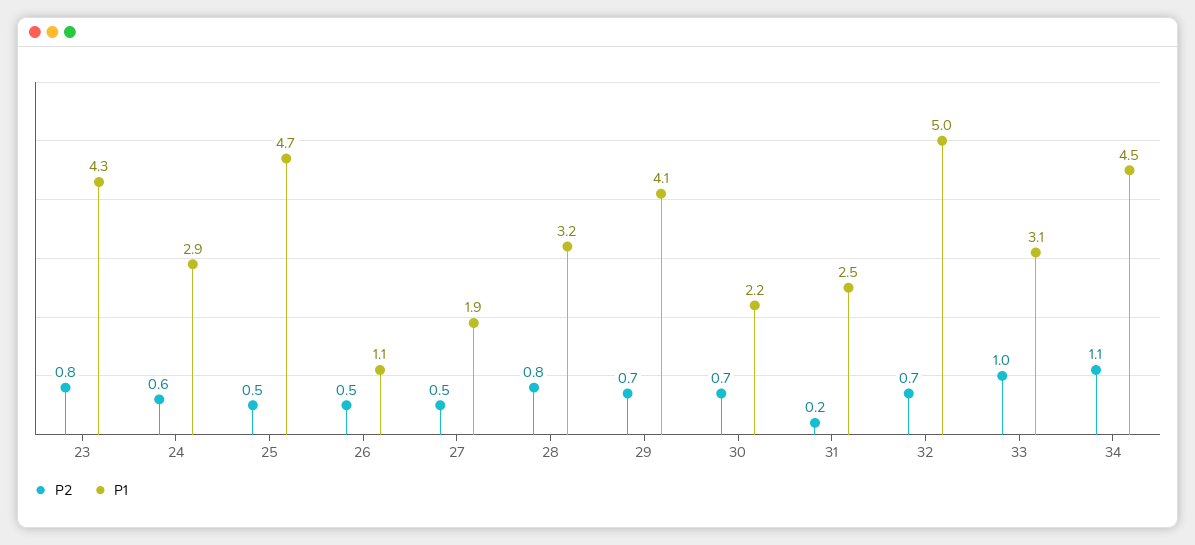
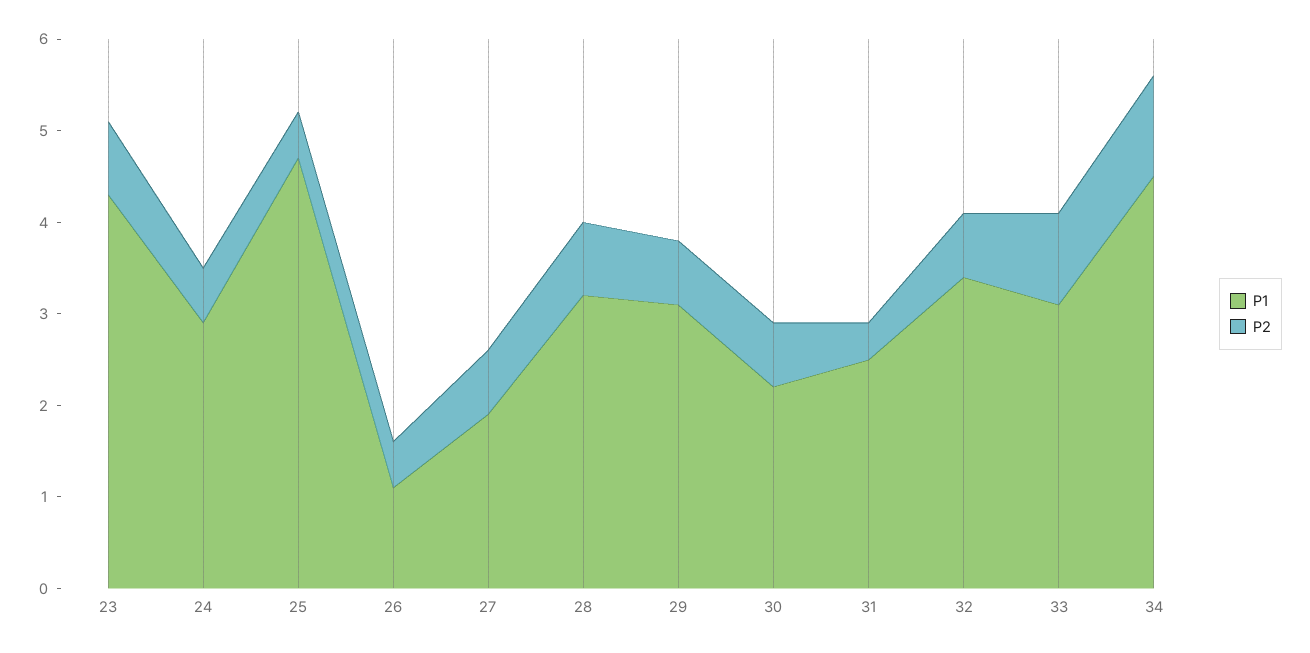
  {
    "P2": {
      "23": 0.8,
      "24": 0.6,
      "25": 0.5,
      "26": 0.5,
-     "27": 0.5,
+     "27": 0.7,
      "28": 0.8,
      "29": 0.7,
      "30": 0.7,
-     "31": 0.2,
+     "31": 0.4,
      "32": 0.7,
      "33": 1,
      "34": 1.1
    },
    "P1": {
      "23": 4.3,
      "24": 2.9,
      "25": 4.7,
      "26": 1.1,
      "27": 1.9,
      "28": 3.2,
-     "29": 4.1,
+     "29": 3.1,
      "30": 2.2,
      "31": 2.5,
-     "32": 5,
+     "32": 3.4,
      "33": 3.1,
      "34": 4.5
    }
  }

